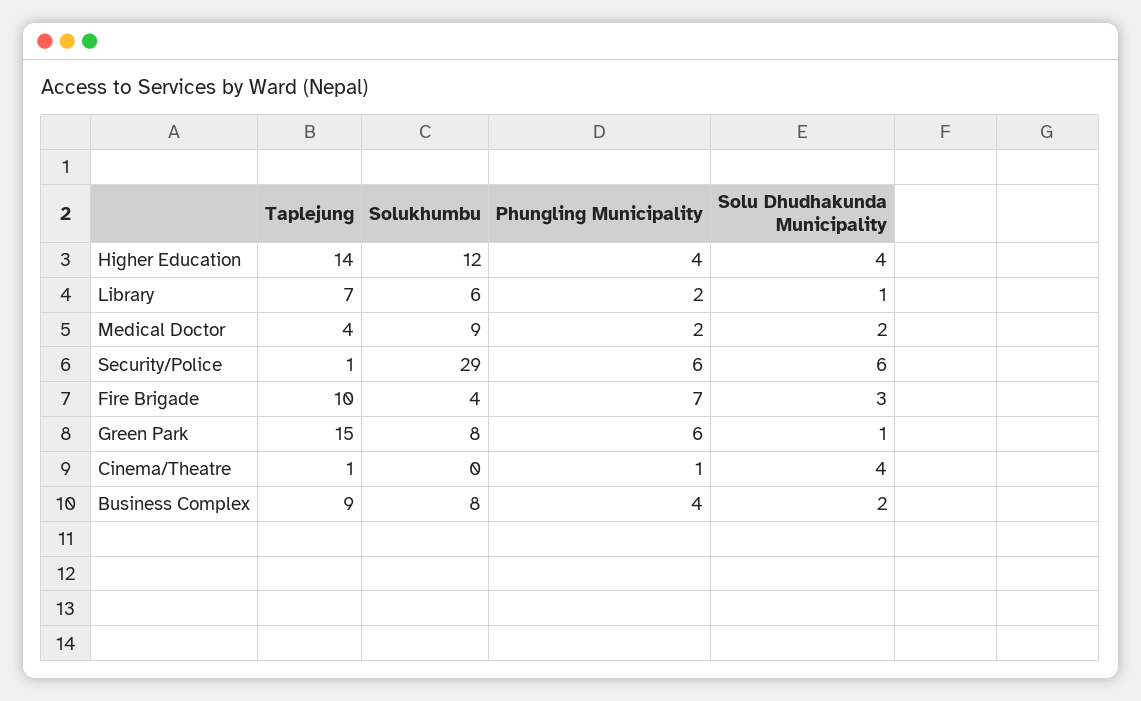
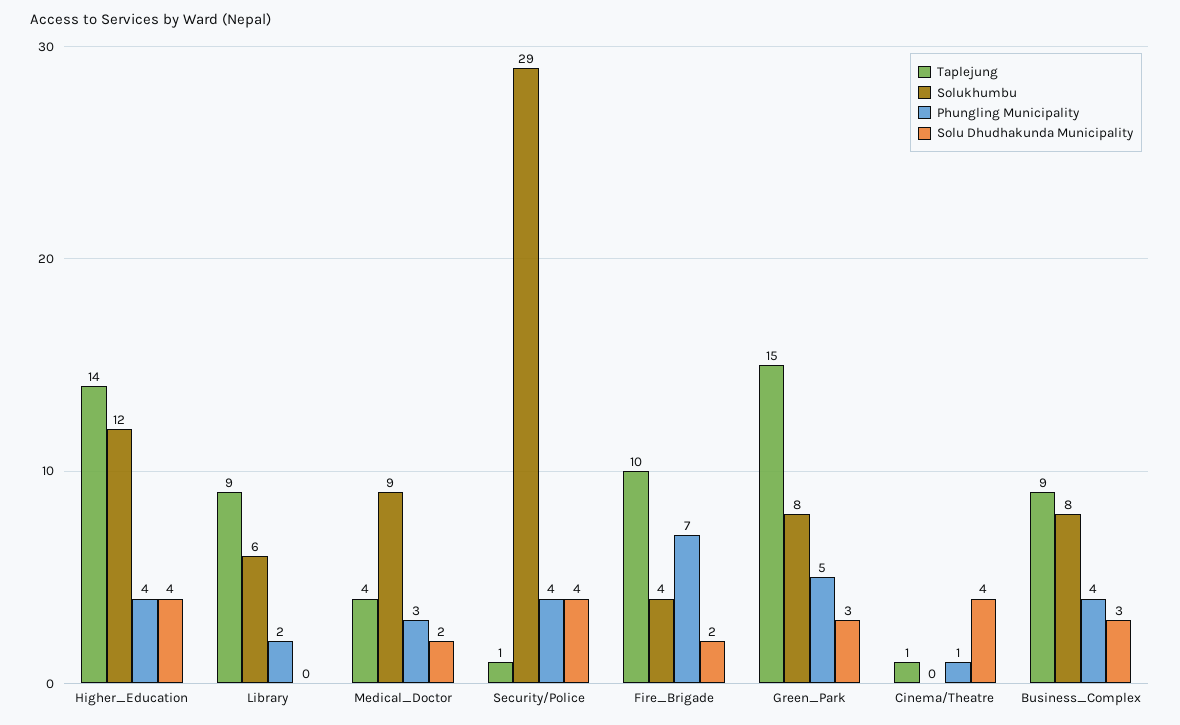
  {
    "Taplejung": {
      "Higher Education": 14,
-     "Library": 7,
+     "Library": 9,
      "Medical Doctor": 4,
      "Security/Police": 1,
      "Fire Brigade": 10,
      "Green Park": 15,
      "Cinema/Theatre": 1,
      "Business Complex": 9
    },
    "Solukhumbu": {
      "Higher Education": 12,
      "Library": 6,
      "Medical Doctor": 9,
      "Security/Police": 29,
      "Fire Brigade": 4,
      "Green Park": 8,
      "Cinema/Theatre": 0,
      "Business Complex": 8
    },
    "Phungling Municipality": {
      "Higher Education": 4,
      "Library": 2,
-     "Medical Doctor": 2,
+     "Medical Doctor": 3,
-     "Security/Police": 6,
+     "Security/Police": 4,
      "Fire Brigade": 7,
-     "Green Park": 6,
+     "Green Park": 5,
      "Cinema/Theatre": 1,
      "Business Complex": 4
    },
    "Solu Dhudhakunda Municipality": {
      "Higher Education": 4,
-     "Library": 1,
+     "Library": 0,
      "Medical Doctor": 2,
-     "Security/Police": 6,
+     "Security/Police": 4,
-     "Fire Brigade": 3,
+     "Fire Brigade": 2,
-     "Green Park": 1,
+     "Green Park": 3,
      "Cinema/Theatre": 4,
-     "Business Complex": 2
+     "Business Complex": 3
    }
  }

